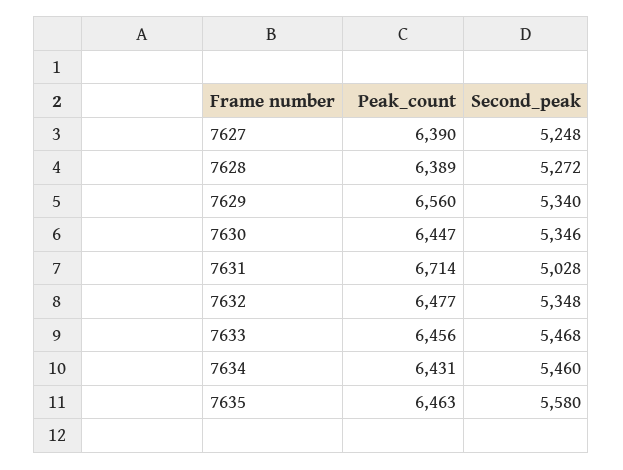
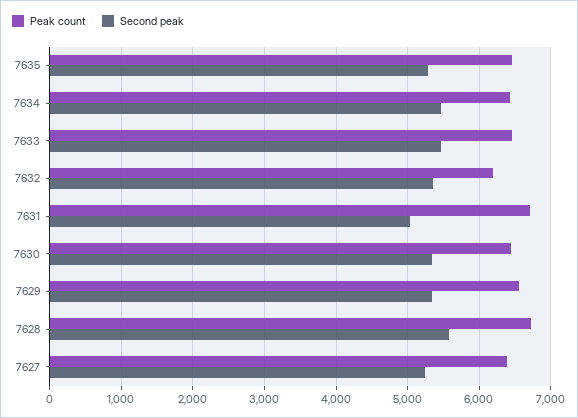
  {
    "Peak_count": {
      "7627": 6390,
-     "7628": 6389,
+     "7628": 6700,
      "7629": 6560,
      "7630": 6447,
      "7631": 6714,
-     "7632": 6477,
+     "7632": 6200,
      "7633": 6456,
      "7634": 6431,
      "7635": 6463
    },
    "Second_peak": {
      "7627": 5248,
-     "7628": 5272,
+     "7628": 5600,
      "7629": 5340,
      "7630": 5346,
      "7631": 5028,
      "7632": 5348,
      "7633": 5468,
      "7634": 5460,
-     "7635": 5580
+     "7635": 5300
    }
  }

